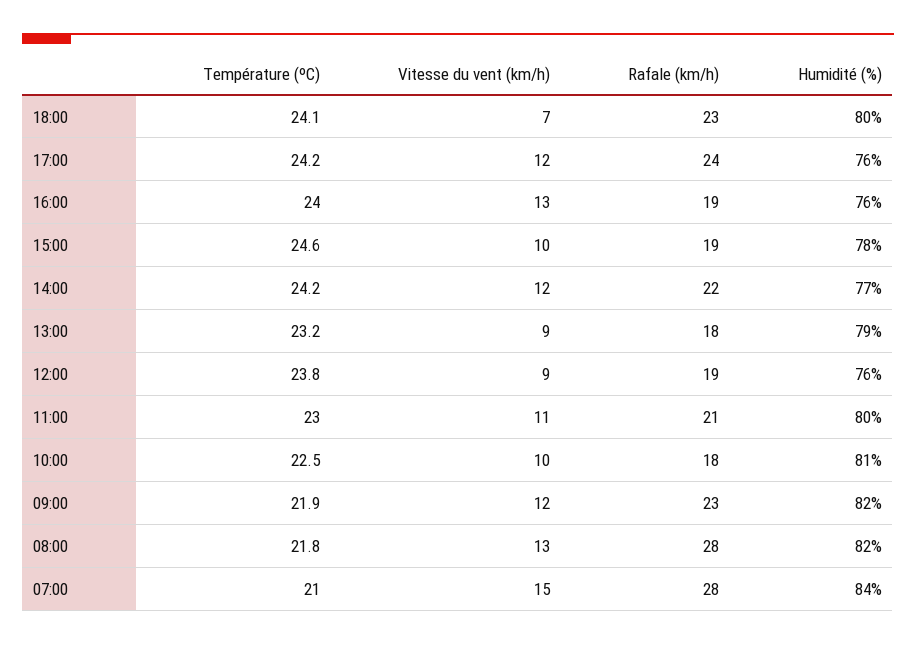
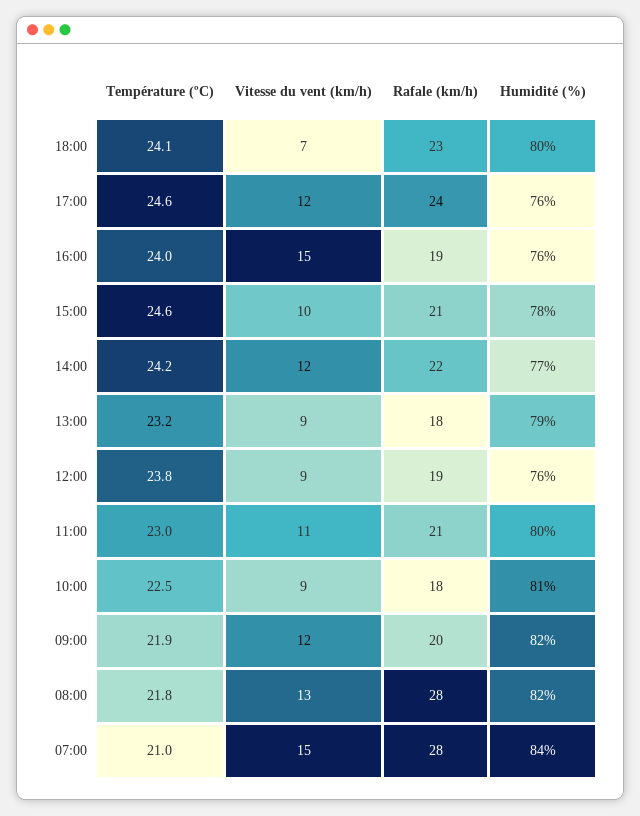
  {
    "Température (ºC)": {
      "18:00": 24.1,
-     "17:00": 24.2,
+     "17:00": 24.6,
      "16:00": 24,
      "15:00": 24.6,
      "14:00": 24.2,
      "13:00": 23.2,
      "12:00": 23.8,
      "11:00": 23,
      "10:00": 22.5,
      "09:00": 21.9,
      "08:00": 21.8,
      "07:00": 21
    },
    "Vitesse du vent (km/h)": {
      "18:00": 7,
      "17:00": 12,
-     "16:00": 13,
+     "16:00": 15,
      "15:00": 10,
      "14:00": 12,
      "13:00": 9,
      "12:00": 9,
      "11:00": 11,
-     "10:00": 10,
+     "10:00": 9,
      "09:00": 12,
      "08:00": 13,
      "07:00": 15
    },
    "Rafale (km/h)": {
      "18:00": 23,
      "17:00": 24,
      "16:00": 19,
-     "15:00": 19,
+     "15:00": 21,
      "14:00": 22,
      "13:00": 18,
      "12:00": 19,
      "11:00": 21,
      "10:00": 18,
-     "09:00": 23,
+     "09:00": 20,
      "08:00": 28,
      "07:00": 28
    },
    "Humidité (%)": {
      "18:00": 80,
      "17:00": 76,
      "16:00": 76,
      "15:00": 78,
      "14:00": 77,
      "13:00": 79,
      "12:00": 76,
      "11:00": 80,
      "10:00": 81,
      "09:00": 82,
      "08:00": 82,
      "07:00": 84
    }
  }

